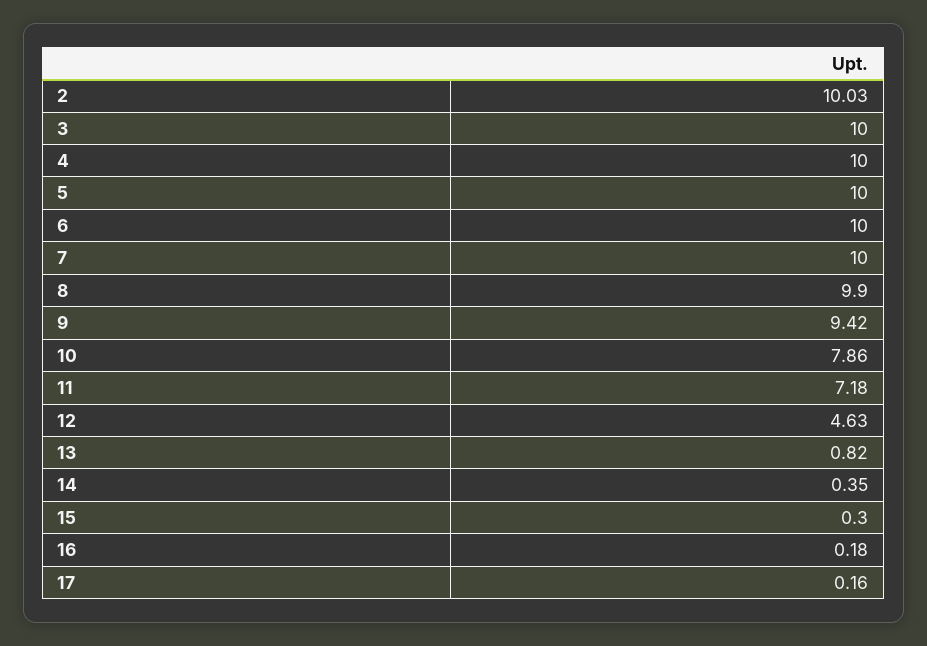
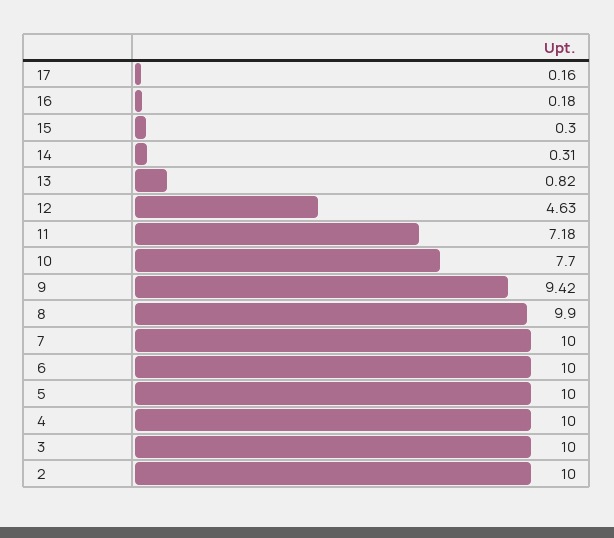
  {
-   "2": 10.03,
+   "2": 10,
    "3": 10,
    "4": 10,
    "5": 10,
    "6": 10,
    "7": 10,
    "8": 9.9,
    "9": 9.42,
-   "10": 7.86,
+   "10": 7.7,
    "11": 7.18,
    "12": 4.63,
    "13": 0.82,
-   "14": 0.35,
+   "14": 0.31,
    "15": 0.3,
    "16": 0.18,
    "17": 0.16
  }

